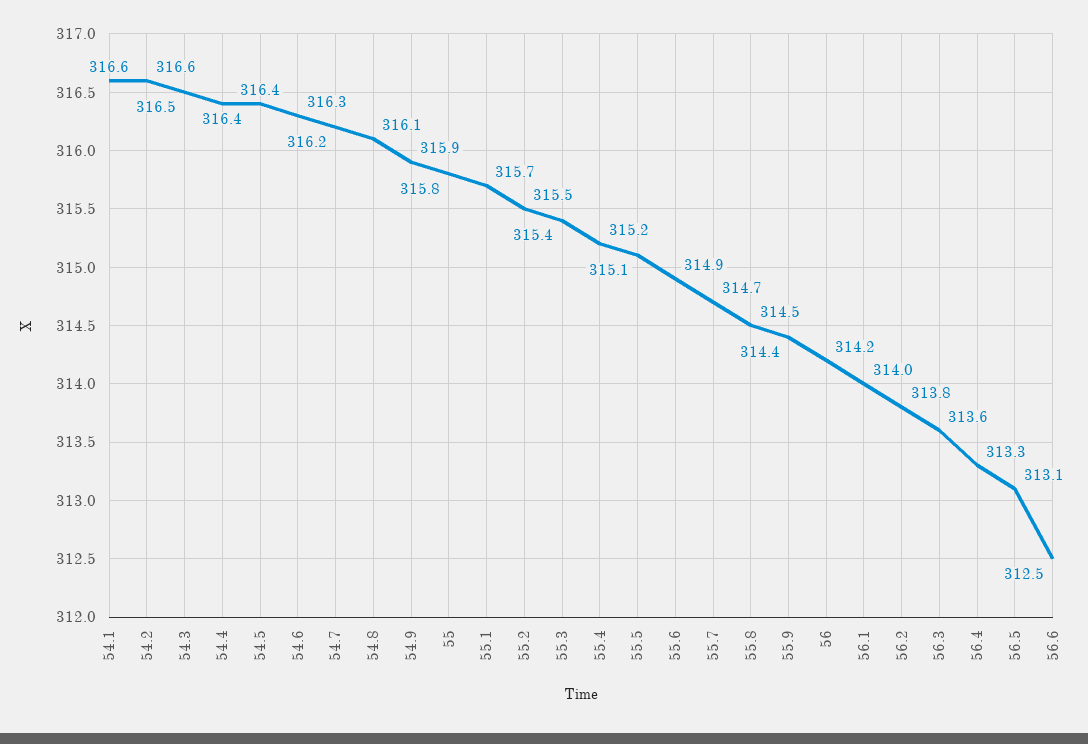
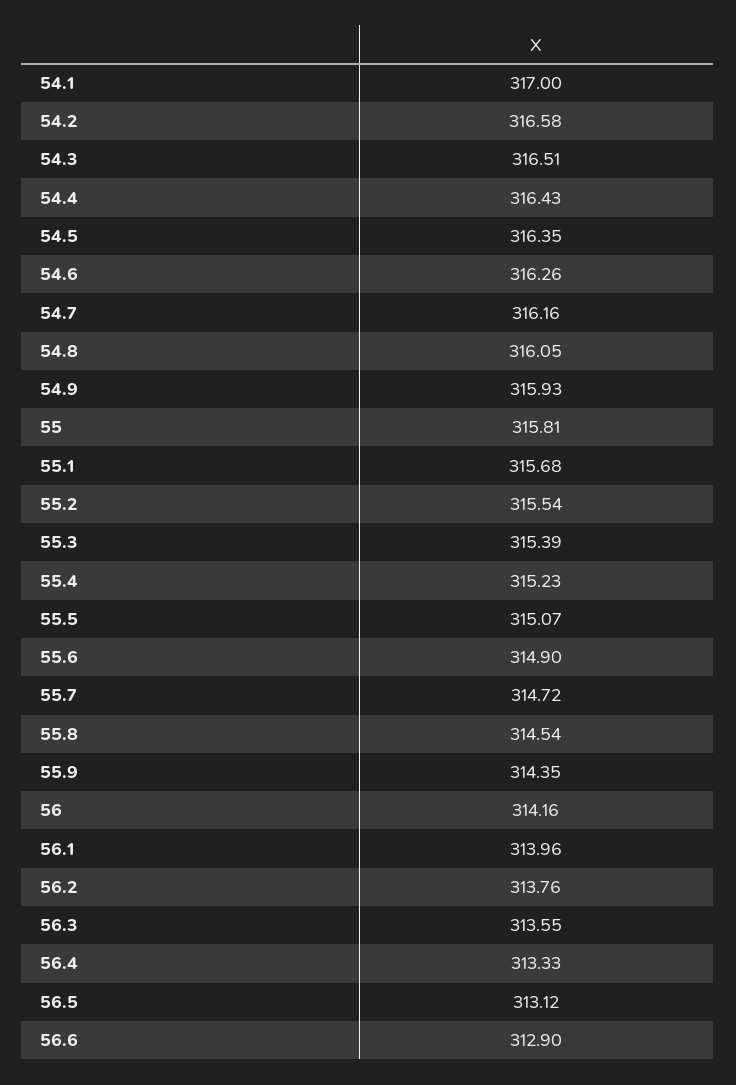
  {
-   "54.1": 316.6,
+   "54.1": 317,
    "54.2": 316.58,
    "54.3": 316.51,
    "54.4": 316.43,
    "54.5": 316.35,
    "54.6": 316.26,
    "54.7": 316.16,
    "54.8": 316.05,
    "54.9": 315.93,
    "55": 315.81,
    "55.1": 315.68,
    "55.2": 315.54,
    "55.3": 315.39,
    "55.4": 315.23,
    "55.5": 315.07,
    "55.6": 314.9,
    "55.7": 314.72,
    "55.8": 314.54,
    "55.9": 314.35,
    "56": 314.16,
    "56.1": 313.96,
    "56.2": 313.76,
    "56.3": 313.55,
    "56.4": 313.33,
    "56.5": 313.12,
-   "56.6": 312.5
+   "56.6": 312.9
  }

